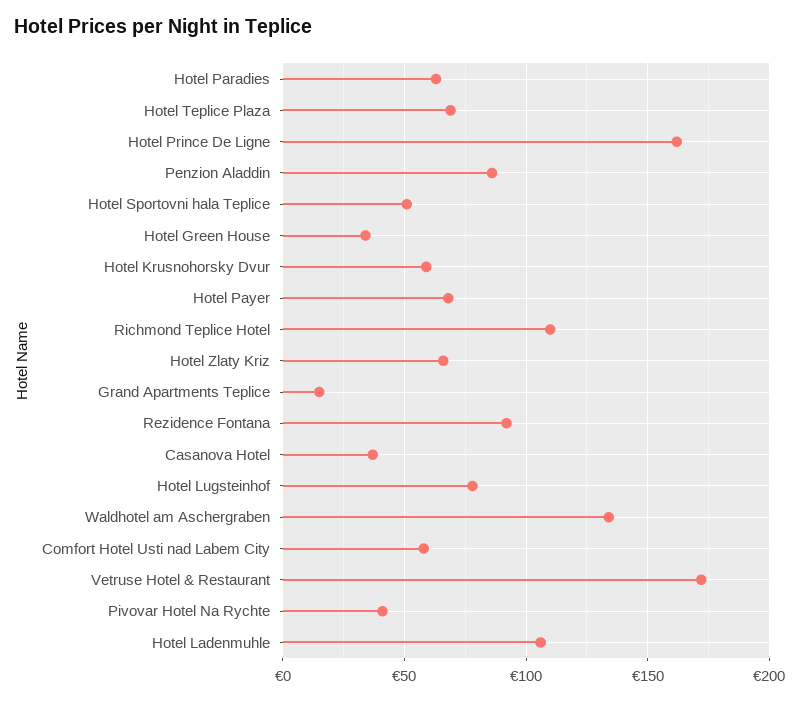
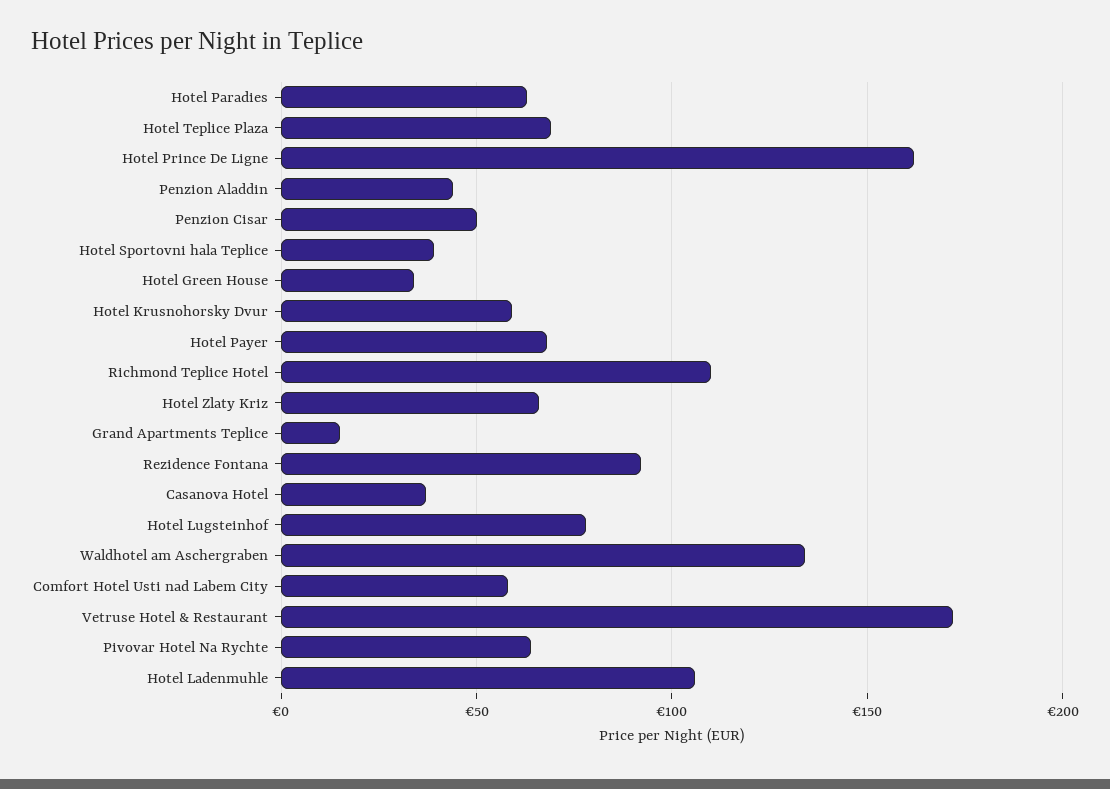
  {
    "Hotel Paradies": 65,
    "Hotel Teplice Plaza": 70,
    "Hotel Prince De Ligne": 160,
-   "Penzion Aladdin": 85,
+   "Penzion Aladdin": 45,
-   "Hotel Sportovni hala Teplice": 50,
+   "Hotel Sportovni hala Teplice": 40,
    "Hotel Green House": 35,
    "Hotel Krusnohorsky Dvur": 60,
    "Hotel Payer": 70,
    "Richmond Teplice Hotel": 110,
    "Hotel Zlaty Kriz": 65,
    "Grand Apartments Teplice": 15,
    "Rezidence Fontana": 90,
    "Casanova Hotel": 35,
    "Hotel Lugsteinhof": 80,
    "Waldhotel am Aschergraben": 135,
    "Comfort Hotel Usti nad Labem City": 60,
    "Vetruse Hotel & Restaurant": 170,
-   "Pivovar Hotel Na Rychte": 40,
+   "Pivovar Hotel Na Rychte": 65,
-   "Hotel Ladenmuhle": 105
+   "Hotel Ladenmuhle": 105,
+   "Penzion Cisar": 50
  }

